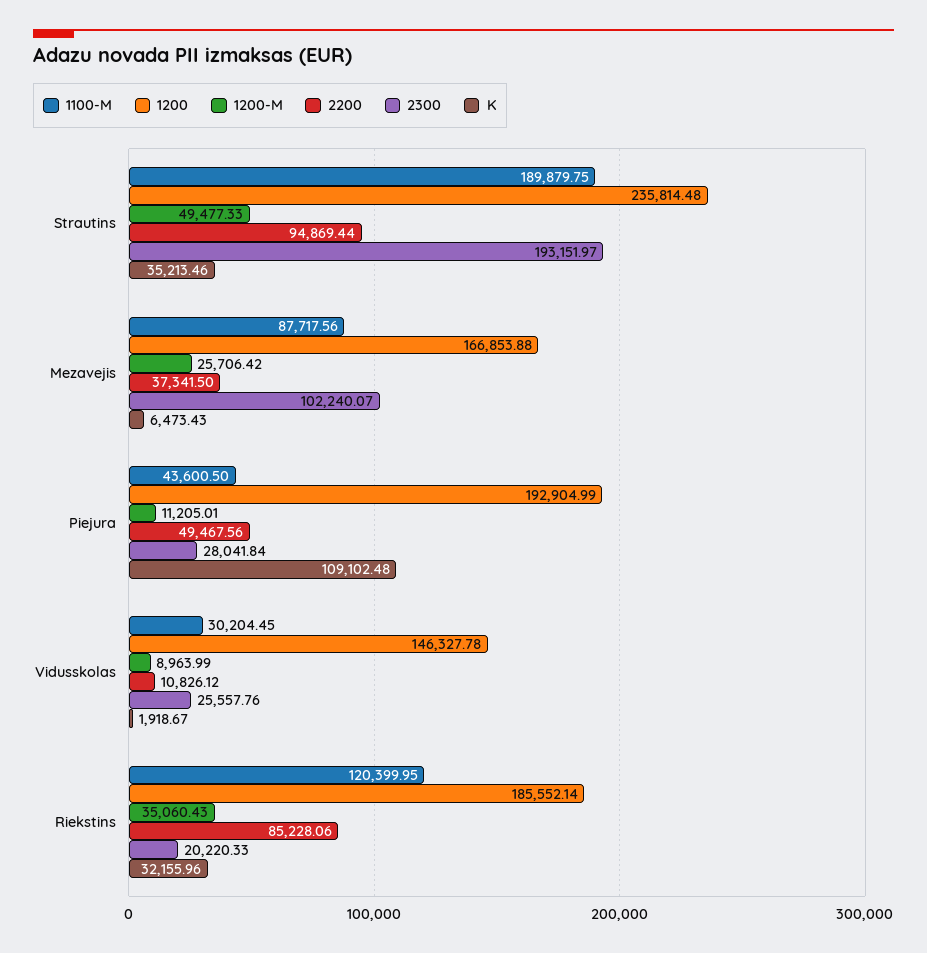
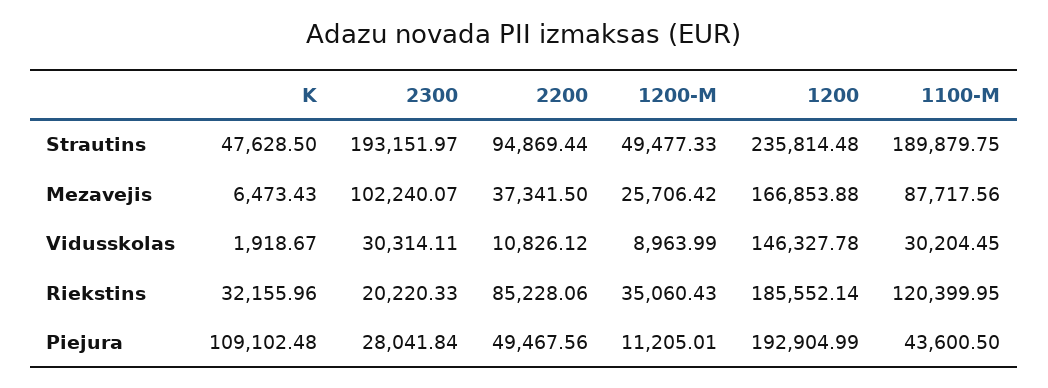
  {
    "1100-M": {
      "Strautins": 189879.75,
      "Mezavejis": 87717.56,
      "Piejura": 43600.5,
      "Vidusskolas": 30204.45,
      "Riekstins": 120399.95
    },
    "1200": {
      "Strautins": 235814.48,
      "Mezavejis": 166853.88,
      "Piejura": 192904.99,
      "Vidusskolas": 146327.78,
      "Riekstins": 185552.14
    },
    "1200-M": {
      "Strautins": 49477.33,
      "Mezavejis": 25706.42,
      "Piejura": 11205.01,
      "Vidusskolas": 8963.99,
      "Riekstins": 35060.43
    },
    "2200": {
      "Strautins": 94869.44,
      "Mezavejis": 37341.5,
      "Piejura": 49467.56,
      "Vidusskolas": 10826.12,
      "Riekstins": 85228.06
    },
    "2300": {
      "Strautins": 193151.97,
      "Mezavejis": 102240.07,
      "Piejura": 28041.84,
-     "Vidusskolas": 25557.76,
+     "Vidusskolas": 30314.11,
      "Riekstins": 20220.33
    },
    "K": {
-     "Strautins": 35213.46,
+     "Strautins": 47628.5,
      "Mezavejis": 6473.43,
      "Piejura": 109102.48,
      "Vidusskolas": 1918.67,
      "Riekstins": 32155.96
    }
  }

